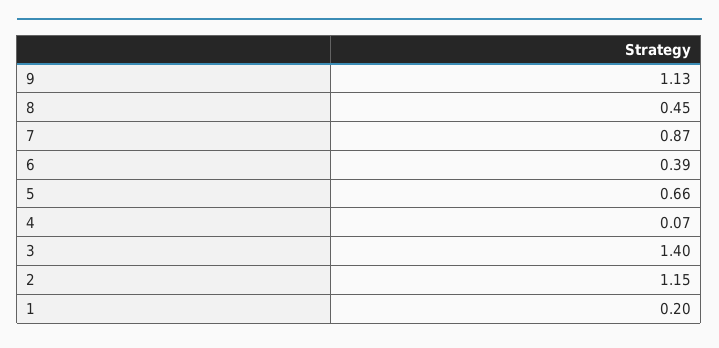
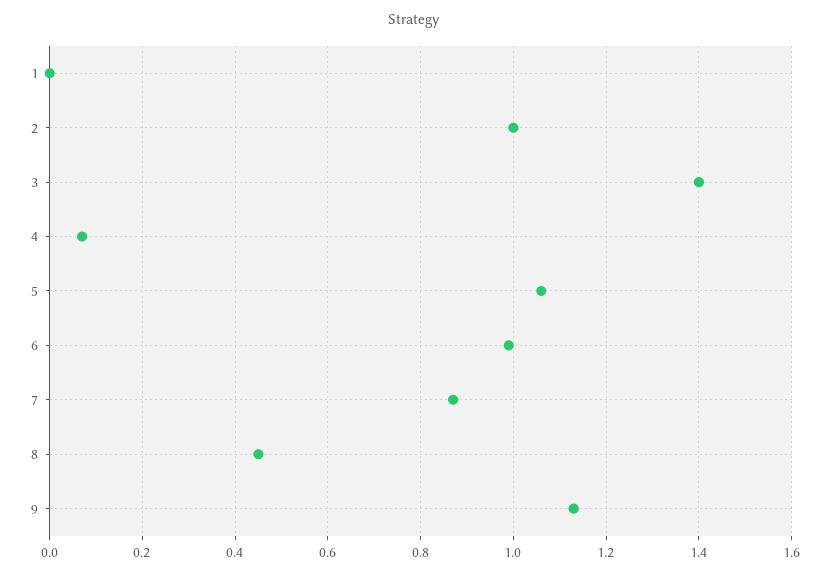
  {
    "9": 1.13,
    "8": 0.45,
    "7": 0.87,
-   "6": 0.39,
+   "6": 1,
-   "5": 0.66,
+   "5": 1.05,
    "4": 0.07,
    "3": 1.4,
-   "2": 1.15,
+   "2": 1,
-   "1": 0.2
+   "1": 0
  }

